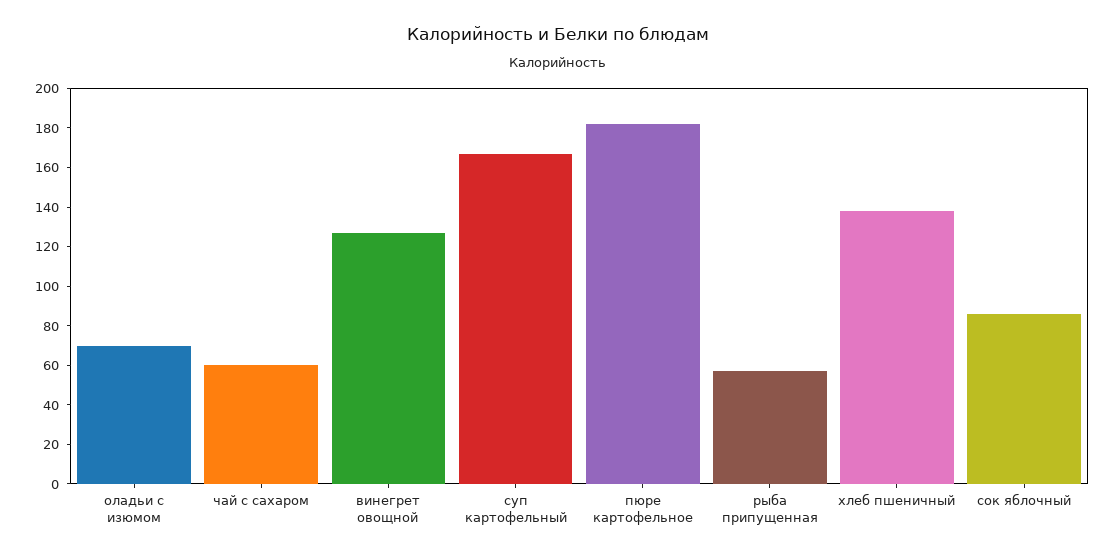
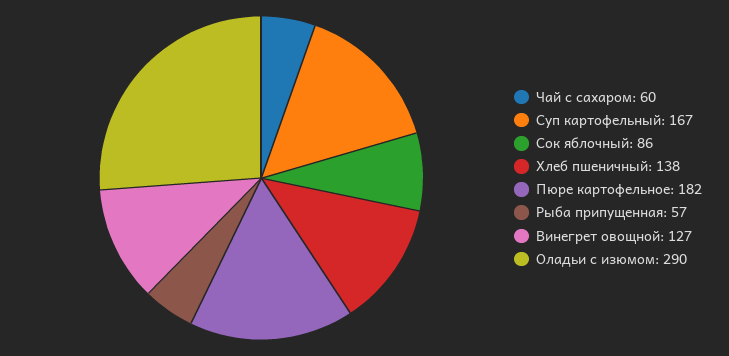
  {
-   "оладьи с изюмом": 70,
+   "оладьи с изюмом": 290,
    "чай с сахаром": 60,
    "винегрет овощной": 127,
    "суп картофельный": 167,
    "пюре картофельное": 182,
    "рыба припущенная": 57,
    "хлеб пшеничный": 138,
    "сок яблочный": 86
  }

